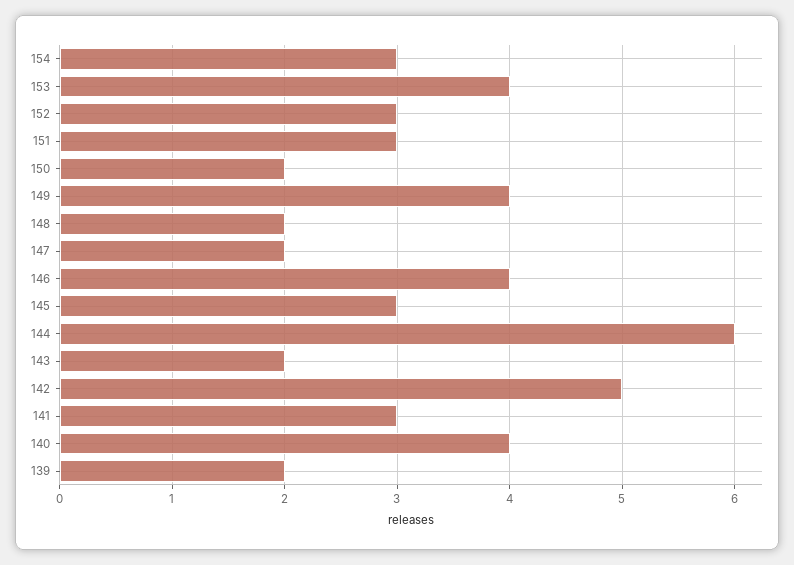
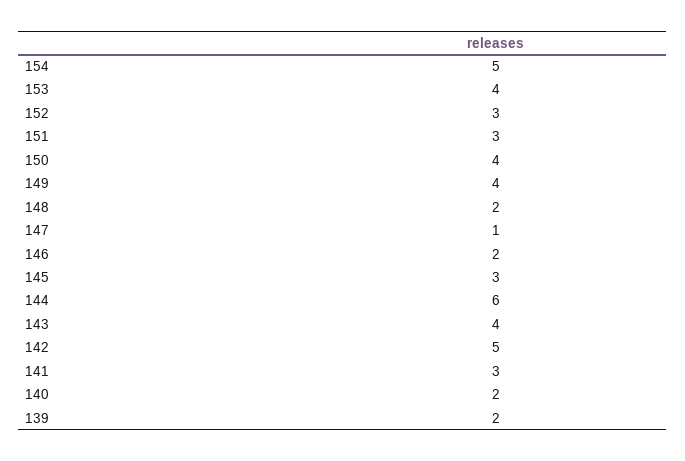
  {
-   "154": 3,
+   "154": 5,
    "153": 4,
    "152": 3,
    "151": 3,
-   "150": 2,
+   "150": 4,
    "149": 4,
    "148": 2,
-   "147": 2,
+   "147": 1,
-   "146": 4,
+   "146": 2,
    "145": 3,
    "144": 6,
-   "143": 2,
+   "143": 4,
    "142": 5,
    "141": 3,
-   "140": 4,
+   "140": 2,
    "139": 2
  }

